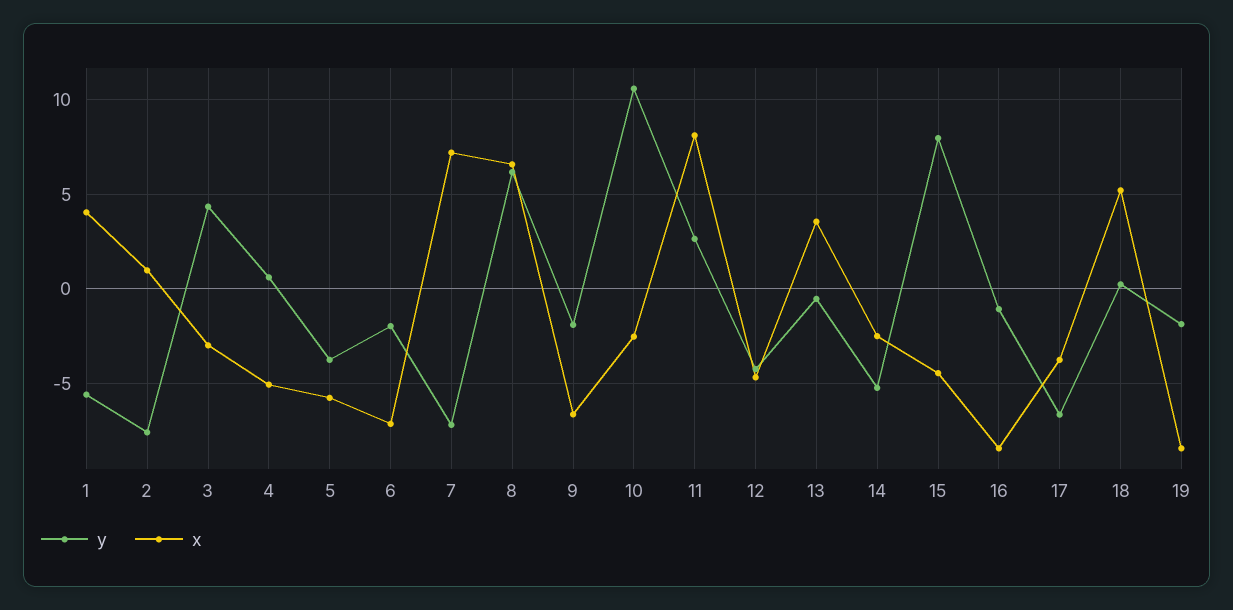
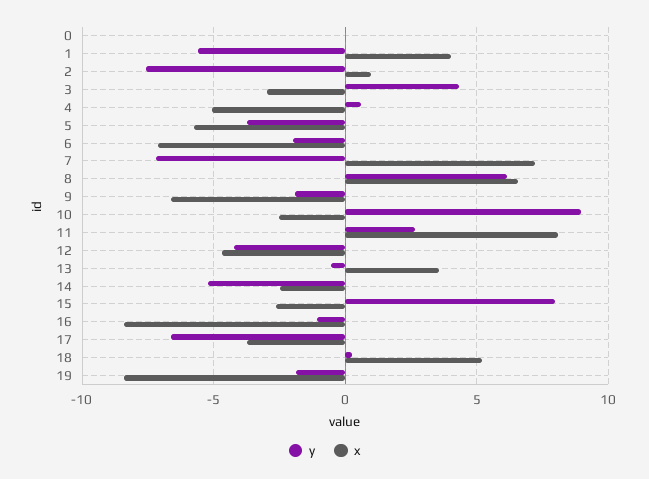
  {
    "y": {
      "1": -5.5,
      "2": -7.5,
      "3": 4.5,
      "4": 0.5,
      "5": -4,
      "6": -2,
      "7": -7,
      "8": 6,
      "9": -2,
-     "10": 10.5,
+     "10": 9,
      "11": 2.5,
      "12": -4,
      "13": -0.5,
      "14": -5,
      "15": 8,
      "16": -1,
      "17": -6.5,
      "18": 0,
-     "19": -2
+     "19": -2,
+     "0": 0
    },
    "x": {
      "1": 4,
      "2": 1,
      "3": -3,
      "4": -5,
      "5": -6,
      "6": -7,
      "7": 7,
      "8": 6.5,
      "9": -6.5,
      "10": -2.5,
      "11": 8,
      "12": -4.5,
      "13": 3.5,
      "14": -2.5,
-     "15": -4.5,
+     "15": -2.5,
      "16": -8.5,
      "17": -3.5,
      "18": 5,
-     "19": -8.5
+     "19": -8.5,
+     "0": 0
    }
  }

